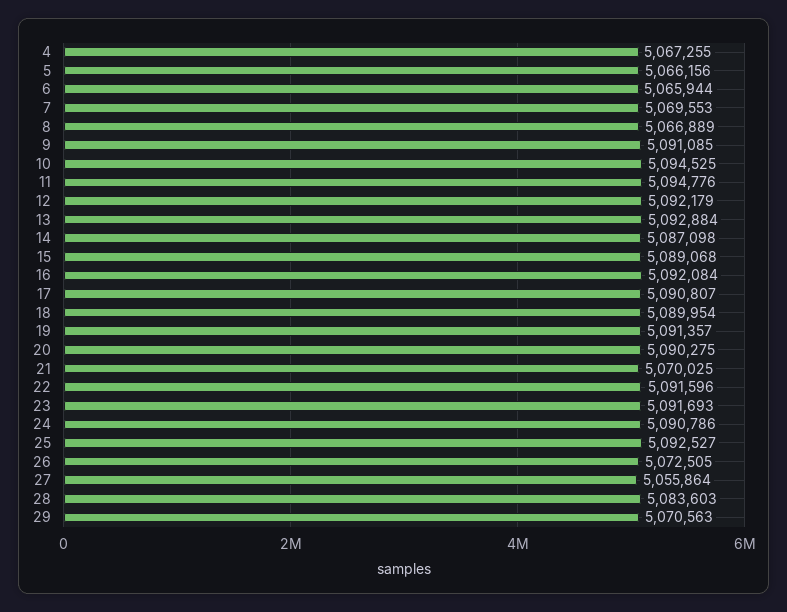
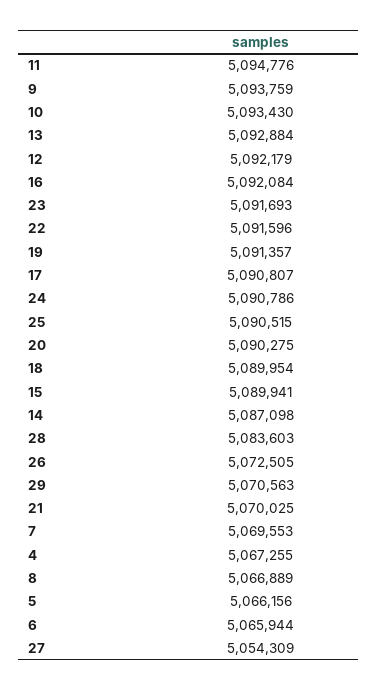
  {
    "4": 5067255,
    "5": 5066156,
    "6": 5065944,
    "7": 5069553,
    "8": 5066889,
-   "9": 5091085,
+   "9": 5093759,
-   "10": 5094525,
+   "10": 5093430,
    "11": 5094776,
    "12": 5092179,
    "13": 5092884,
    "14": 5087098,
-   "15": 5089068,
+   "15": 5089941,
    "16": 5092084,
    "17": 5090807,
    "18": 5089954,
    "19": 5091357,
    "20": 5090275,
    "21": 5070025,
    "22": 5091596,
    "23": 5091693,
    "24": 5090786,
-   "25": 5092527,
+   "25": 5090515,
    "26": 5072505,
-   "27": 5055864,
+   "27": 5054309,
    "28": 5083603,
    "29": 5070563
  }

